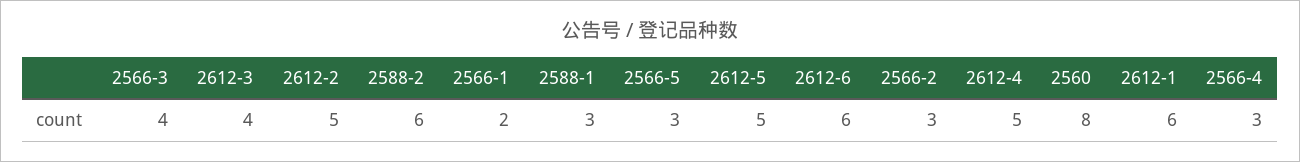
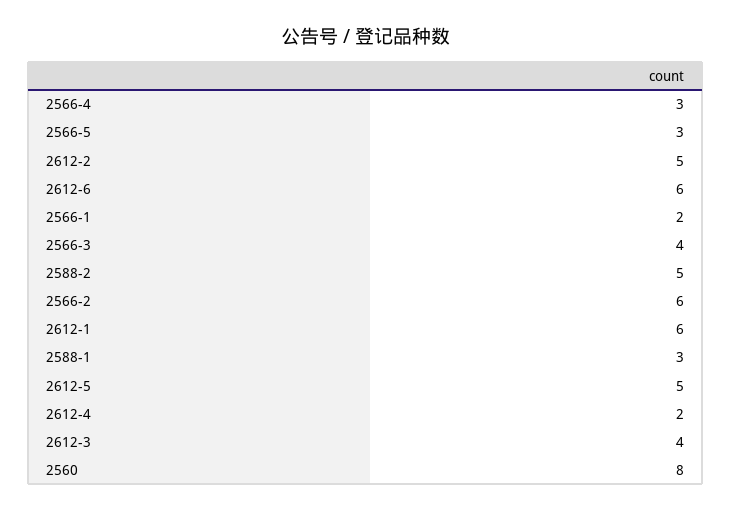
  {
    "2566-3": 4,
    "2612-3": 4,
    "2612-2": 5,
-   "2588-2": 6,
+   "2588-2": 5,
    "2566-1": 2,
    "2588-1": 3,
    "2566-5": 3,
    "2612-5": 5,
    "2612-6": 6,
-   "2566-2": 3,
+   "2566-2": 6,
-   "2612-4": 5,
+   "2612-4": 2,
    "2560": 8,
    "2612-1": 6,
    "2566-4": 3
  }

